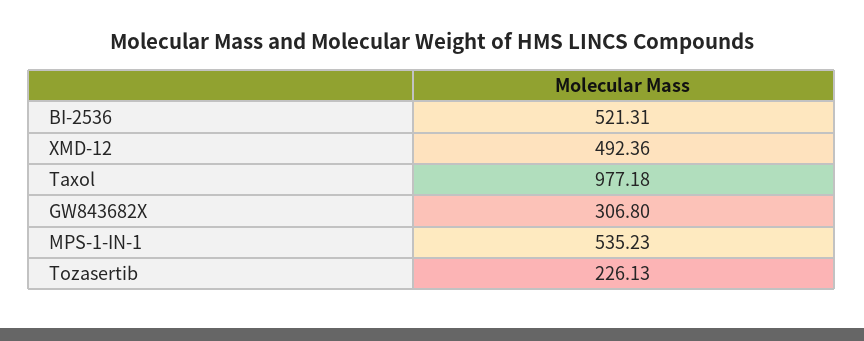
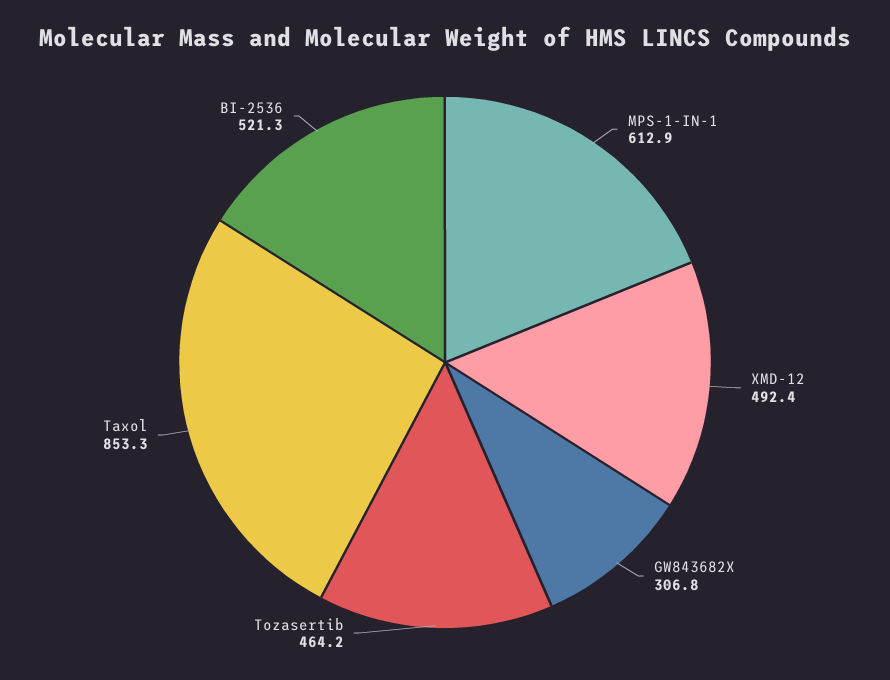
  {
    "BI-2536": 521.31,
    "XMD-12": 492.36,
-   "Taxol": 977.18,
+   "Taxol": 853.3,
    "GW843682X": 306.8,
-   "MPS-1-IN-1": 535.23,
+   "MPS-1-IN-1": 612.9,
-   "Tozasertib": 226.13
+   "Tozasertib": 464.2
  }

